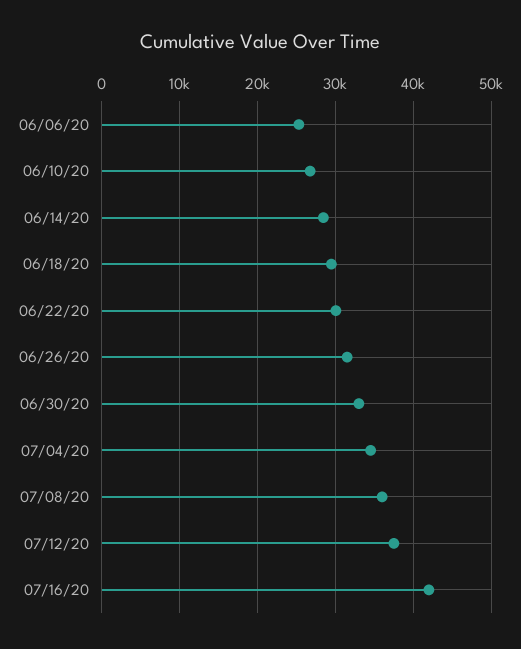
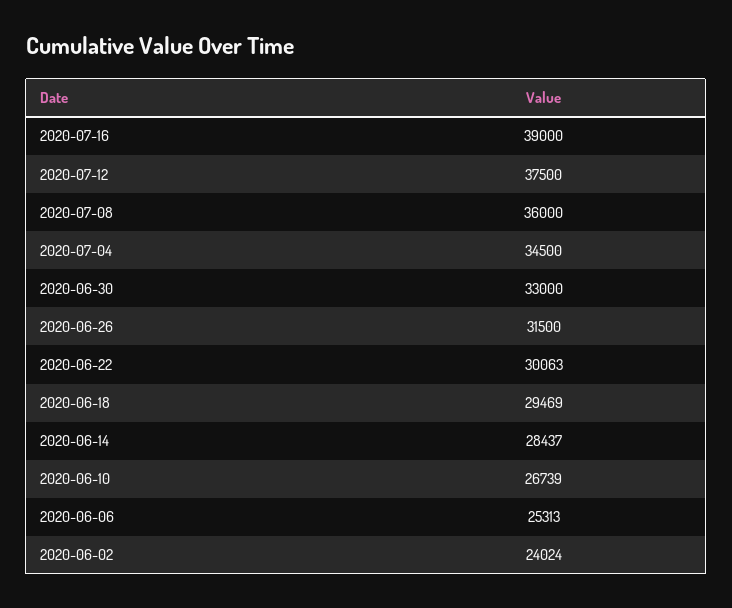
  {
    "06/06/20": 25313,
    "06/10/20": 26739,
    "06/14/20": 28437,
    "06/18/20": 29469,
    "06/22/20": 30063,
    "06/26/20": 31500,
    "06/30/20": 33000,
    "07/04/20": 34500,
    "07/08/20": 36000,
    "07/12/20": 37500,
-   "07/16/20": 42000
+   "07/16/20": 39000,
+   "2020-06-02": 24024
  }

